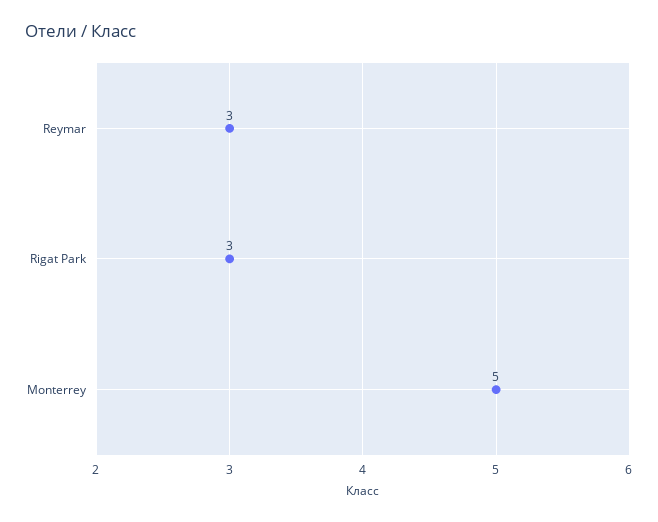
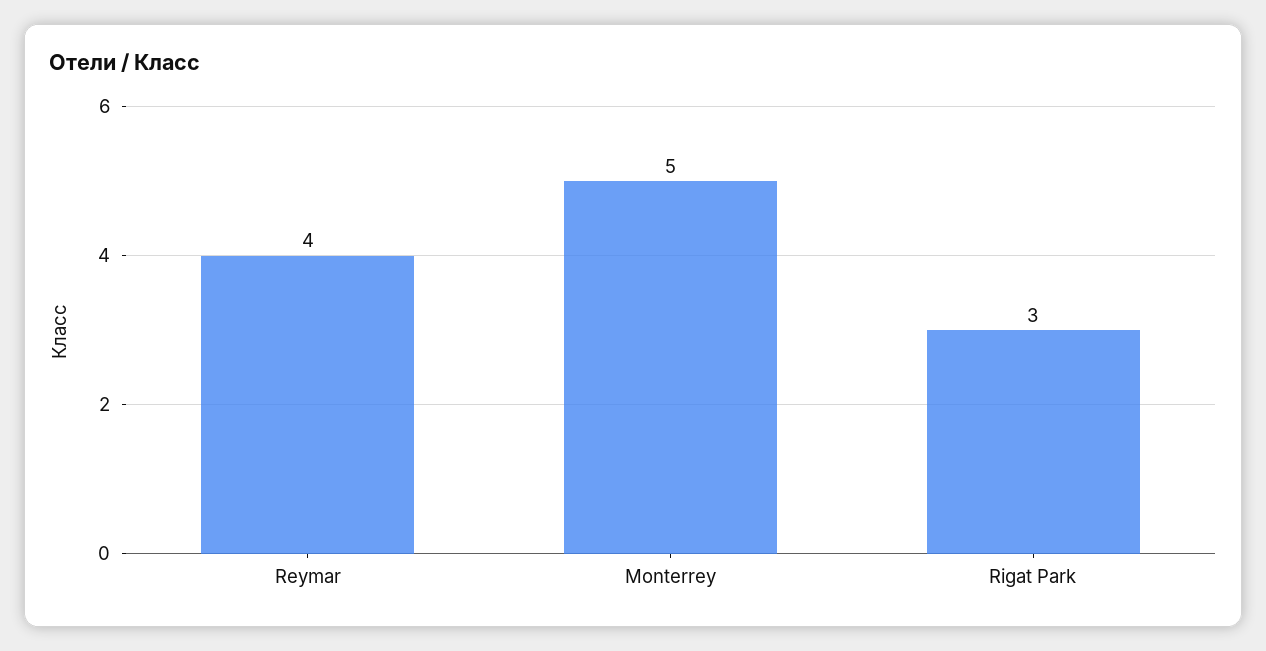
  {
-   "Reymar": 3,
+   "Reymar": 4,
    "Rigat Park": 3,
    "Monterrey": 5
  }

